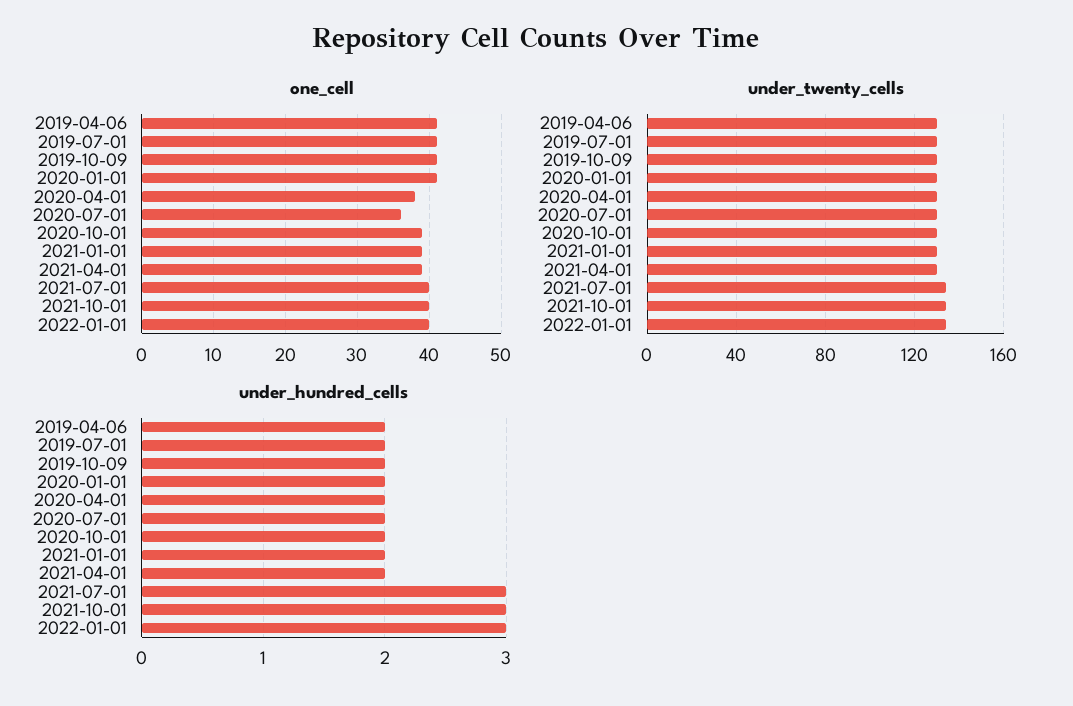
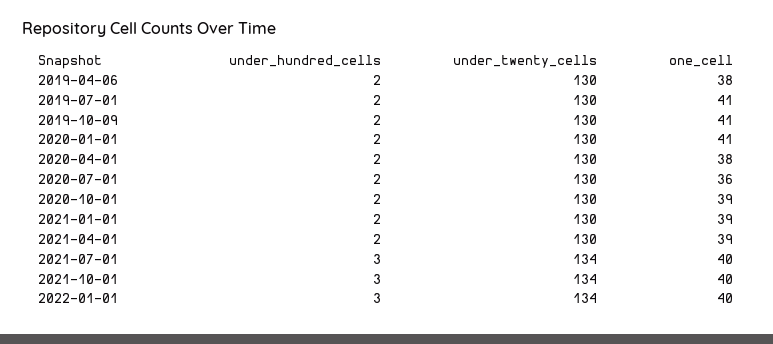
  {
    "one_cell": {
-     "2019-04-06": 41,
+     "2019-04-06": 38,
      "2019-07-01": 41,
      "2019-10-09": 41,
      "2020-01-01": 41,
      "2020-04-01": 38,
      "2020-07-01": 36,
      "2020-10-01": 39,
      "2021-01-01": 39,
      "2021-04-01": 39,
      "2021-07-01": 40,
      "2021-10-01": 40,
      "2022-01-01": 40
    },
    "under_twenty_cells": {
      "2019-04-06": 130,
      "2019-07-01": 130,
      "2019-10-09": 130,
      "2020-01-01": 130,
      "2020-04-01": 130,
      "2020-07-01": 130,
      "2020-10-01": 130,
      "2021-01-01": 130,
      "2021-04-01": 130,
      "2021-07-01": 134,
      "2021-10-01": 134,
      "2022-01-01": 134
    },
    "under_hundred_cells": {
      "2019-04-06": 2,
      "2019-07-01": 2,
      "2019-10-09": 2,
      "2020-01-01": 2,
      "2020-04-01": 2,
      "2020-07-01": 2,
      "2020-10-01": 2,
      "2021-01-01": 2,
      "2021-04-01": 2,
      "2021-07-01": 3,
      "2021-10-01": 3,
      "2022-01-01": 3
    }
  }

